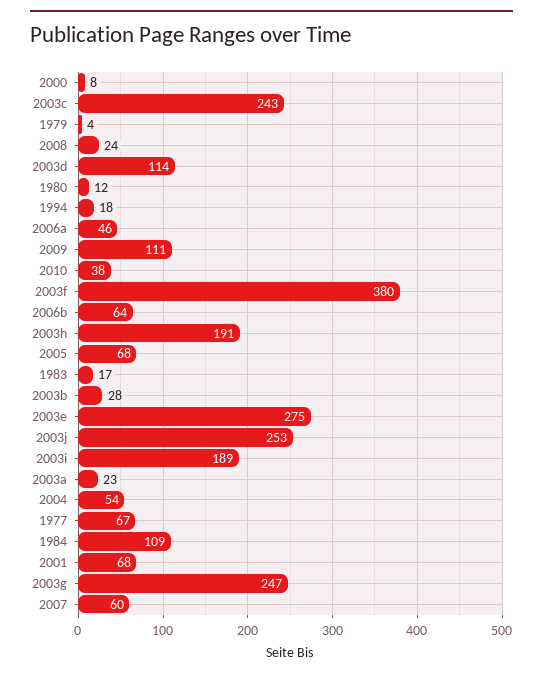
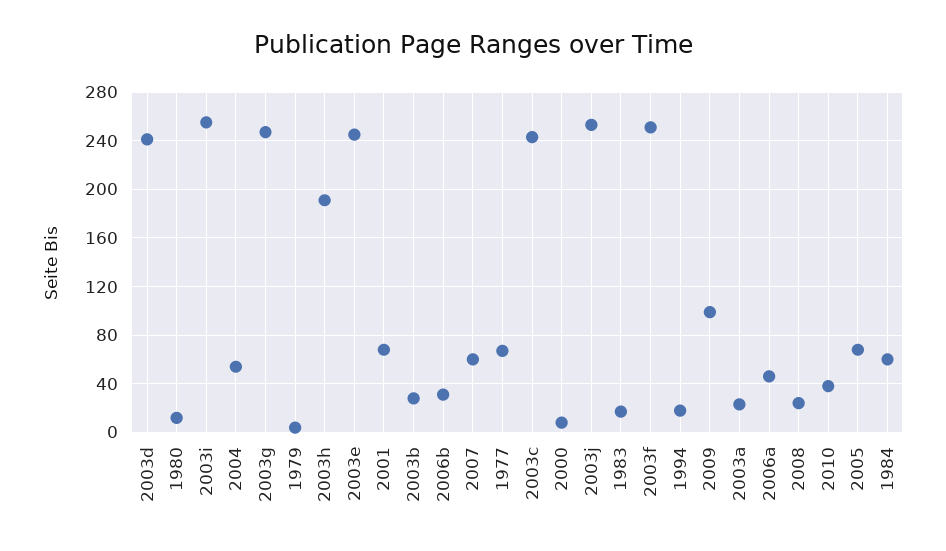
  {
    "2000": 8,
    "2003c": 243,
    "1979": 4,
    "2008": 24,
-   "2003d": 114,
+   "2003d": 240,
    "1980": 12,
    "1994": 18,
    "2006a": 46,
-   "2009": 111,
+   "2009": 100,
    "2010": 38,
-   "2003f": 380,
+   "2003f": 250,
-   "2006b": 64,
+   "2006b": 30,
    "2003h": 191,
    "2005": 68,
    "1983": 17,
    "2003b": 28,
-   "2003e": 275,
+   "2003e": 245,
    "2003j": 253,
-   "2003i": 189,
+   "2003i": 255,
    "2003a": 23,
    "2004": 54,
    "1977": 67,
-   "1984": 109,
+   "1984": 60,
    "2001": 68,
    "2003g": 247,
    "2007": 60
  }

